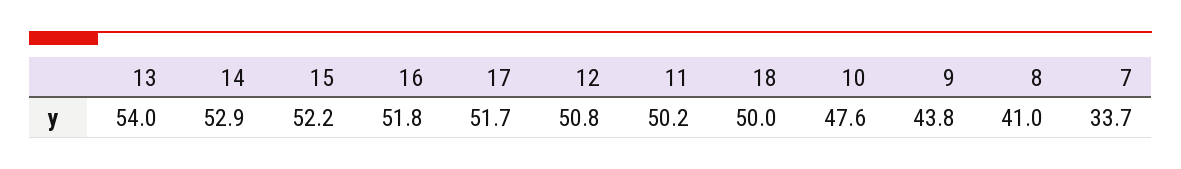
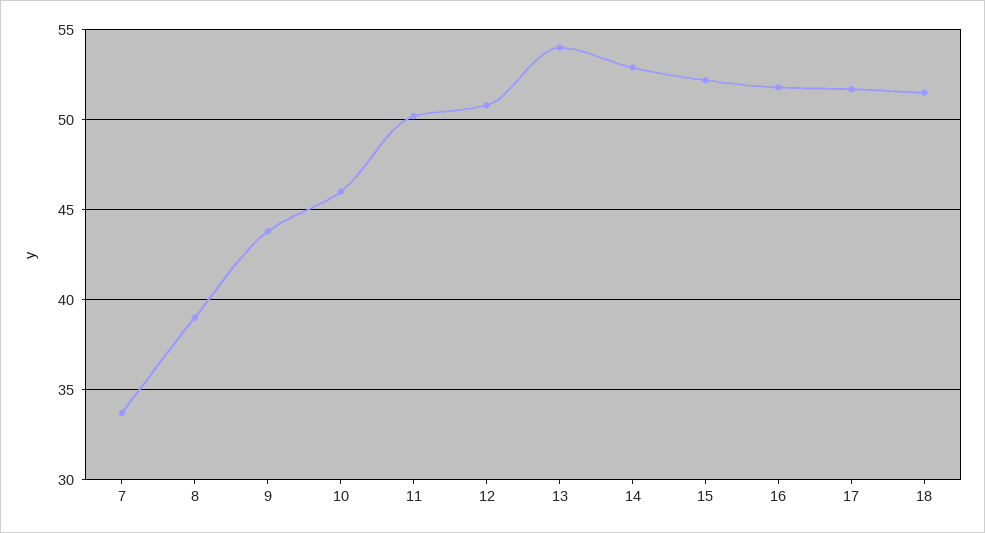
  {
    "13": 54,
    "14": 52.9,
    "15": 52.2,
    "16": 51.8,
    "17": 51.7,
    "12": 50.8,
    "11": 50.2,
-   "18": 50,
+   "18": 51.5,
-   "10": 47.6,
+   "10": 46,
    "9": 43.8,
-   "8": 41,
+   "8": 39,
    "7": 33.7
  }

